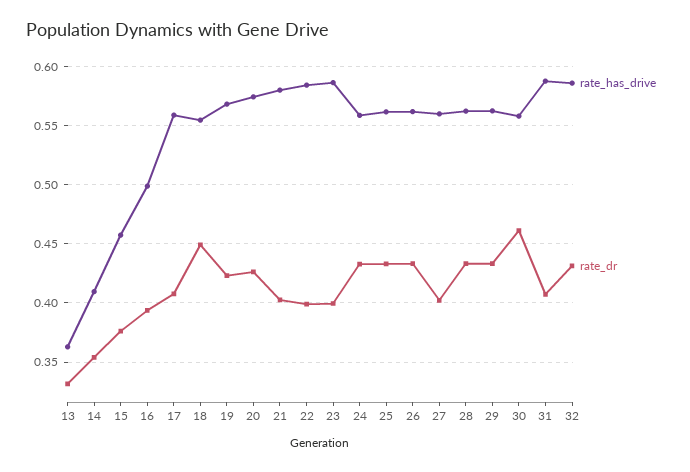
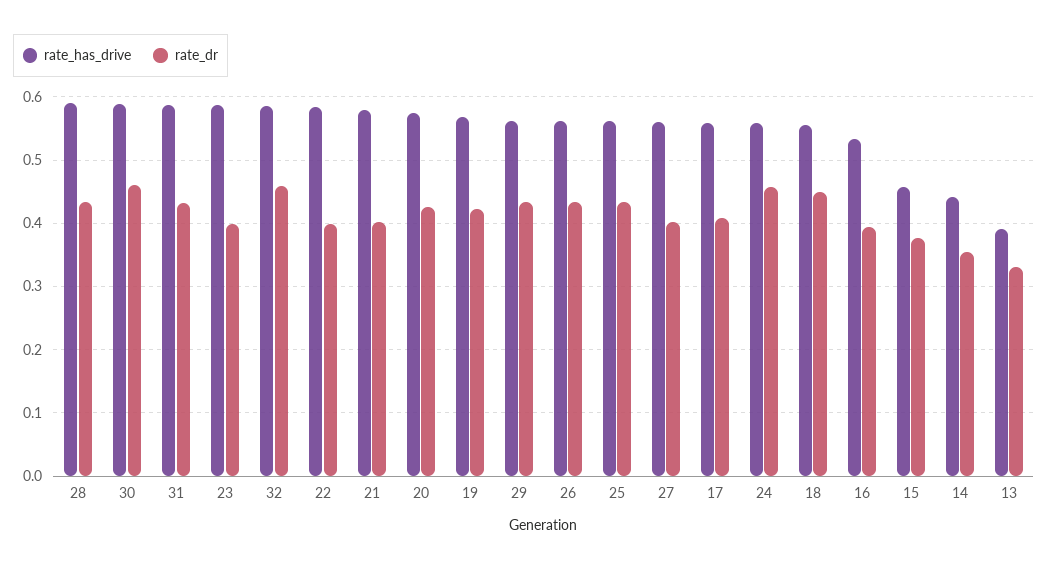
  {
    "rate_has_drive": {
-     "13": 0.36,
+     "13": 0.39,
-     "14": 0.41,
+     "14": 0.44,
      "15": 0.46,
-     "16": 0.5,
+     "16": 0.53,
      "17": 0.56,
      "18": 0.55,
      "19": 0.57,
      "20": 0.57,
      "21": 0.58,
      "22": 0.58,
      "23": 0.59,
      "24": 0.56,
      "25": 0.56,
      "26": 0.56,
      "27": 0.56,
-     "28": 0.56,
+     "28": 0.59,
      "29": 0.56,
-     "30": 0.56,
+     "30": 0.59,
      "31": 0.59,
      "32": 0.59
    },
    "rate_dr": {
      "13": 0.33,
      "14": 0.35,
      "15": 0.38,
      "16": 0.39,
      "17": 0.41,
      "18": 0.45,
      "19": 0.42,
      "20": 0.43,
      "21": 0.4,
      "22": 0.4,
      "23": 0.4,
-     "24": 0.43,
+     "24": 0.46,
      "25": 0.43,
      "26": 0.43,
      "27": 0.4,
      "28": 0.43,
      "29": 0.43,
      "30": 0.46,
-     "31": 0.41,
+     "31": 0.43,
-     "32": 0.43
+     "32": 0.46
    }
  }

